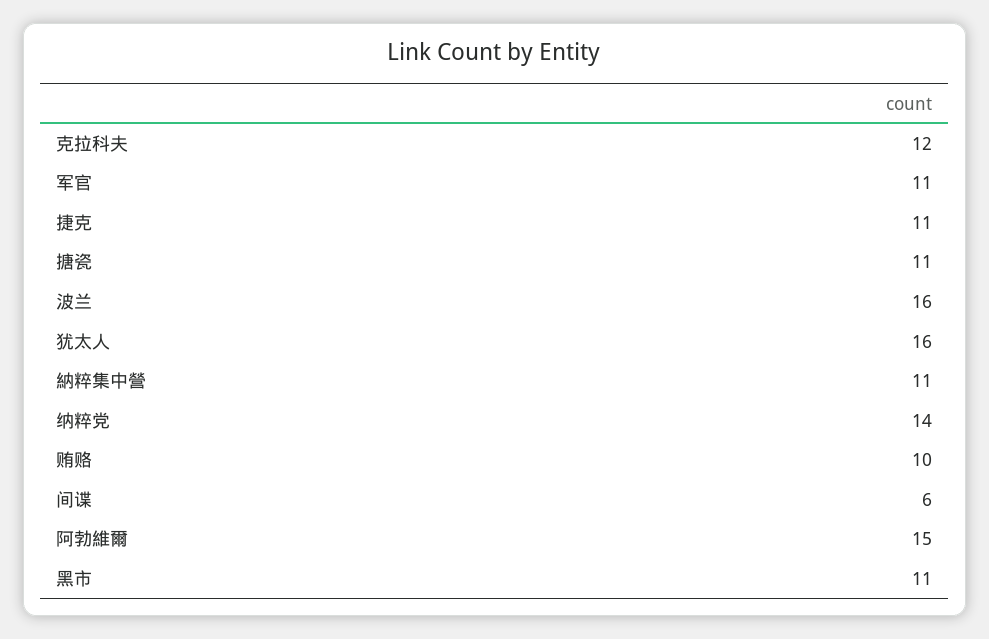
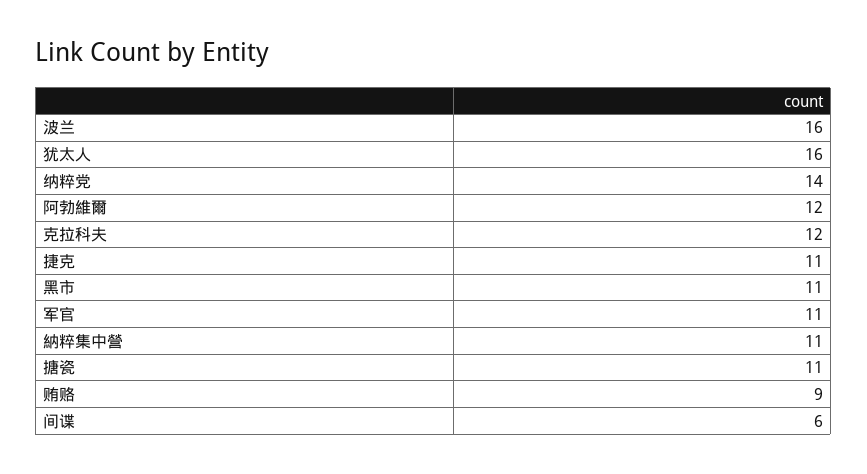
  {
    "克拉科夫": 12,
    "军官": 11,
    "捷克": 11,
    "搪瓷": 11,
    "波兰": 16,
    "犹太人": 16,
    "納粹集中營": 11,
    "纳粹党": 14,
-   "贿赂": 10,
+   "贿赂": 9,
    "间谍": 6,
-   "阿勃維爾": 15,
+   "阿勃維爾": 12,
    "黑市": 11
  }

